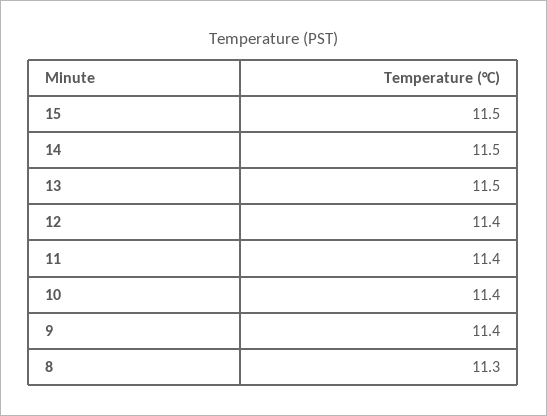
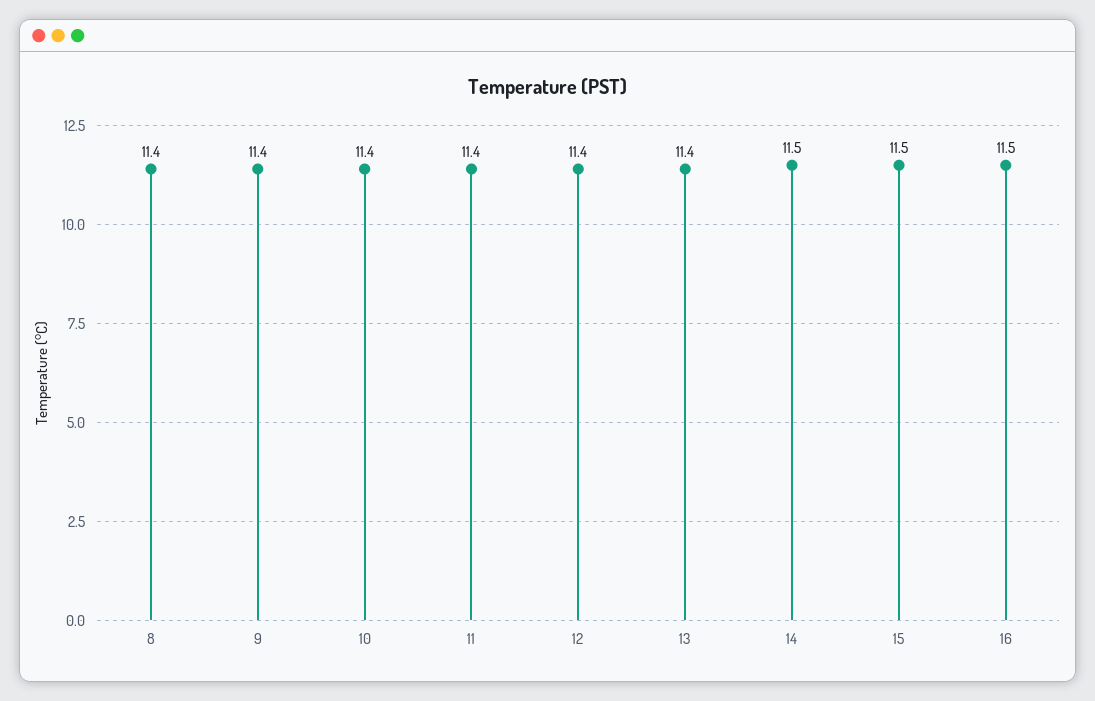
  {
    "15": 11.5,
    "14": 11.5,
-   "13": 11.5,
+   "13": 11.4,
    "12": 11.4,
    "11": 11.4,
    "10": 11.4,
    "9": 11.4,
-   "8": 11.3
+   "8": 11.4,
+   "16": 11.5
  }

